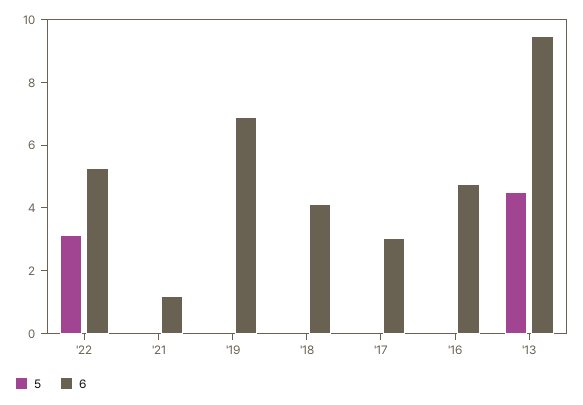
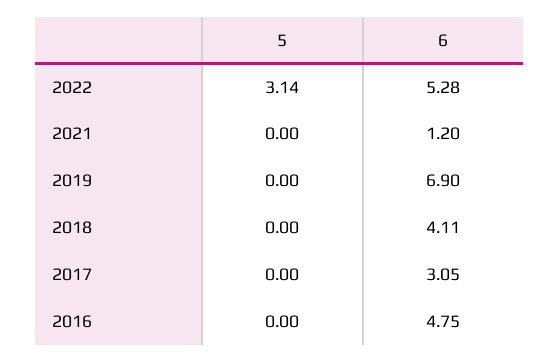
  {
    "5": {
      "'22": 3.14,
      "'21": 0,
      "'19": 0,
      "'18": 0,
      "'17": 0,
-     "'16": 0,
+     "'16": 0
-     "'13": 4.5
    },
    "6": {
      "'22": 5.28,
      "'21": 1.2,
      "'19": 6.9,
      "'18": 4.11,
      "'17": 3.05,
-     "'16": 4.75,
+     "'16": 4.75
-     "'13": 9.5
    }
  }

